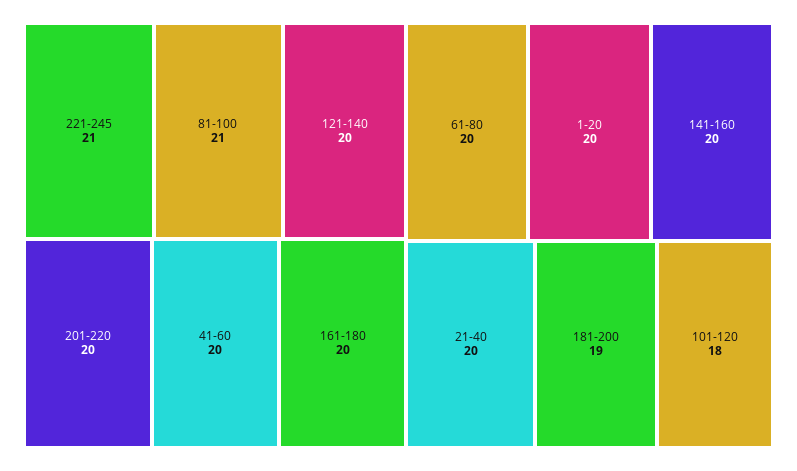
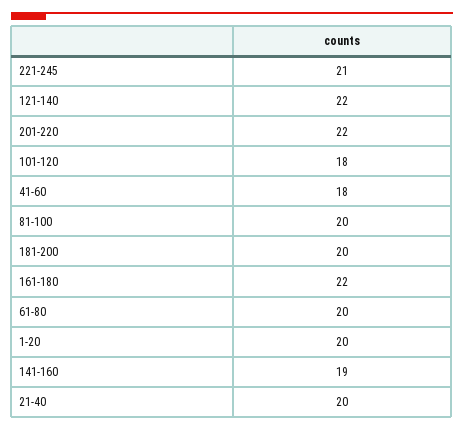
  {
    "221-245": 21,
-   "81-100": 21,
+   "81-100": 20,
-   "121-140": 20,
+   "121-140": 22,
-   "201-220": 20,
+   "201-220": 22,
-   "41-60": 20,
+   "41-60": 18,
-   "161-180": 20,
+   "161-180": 22,
    "61-80": 20,
    "1-20": 20,
-   "141-160": 20,
+   "141-160": 19,
    "21-40": 20,
-   "181-200": 19,
+   "181-200": 20,
    "101-120": 18
  }

